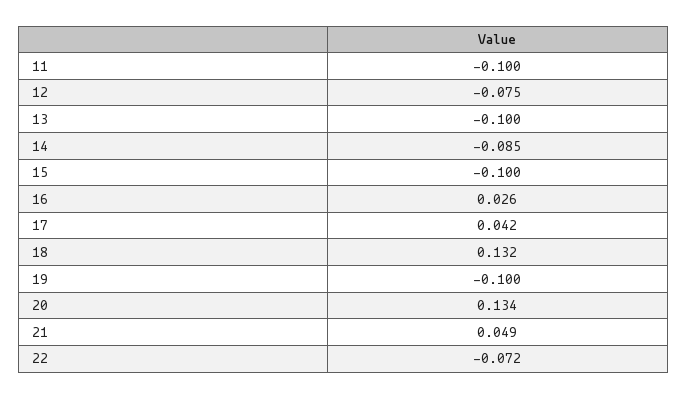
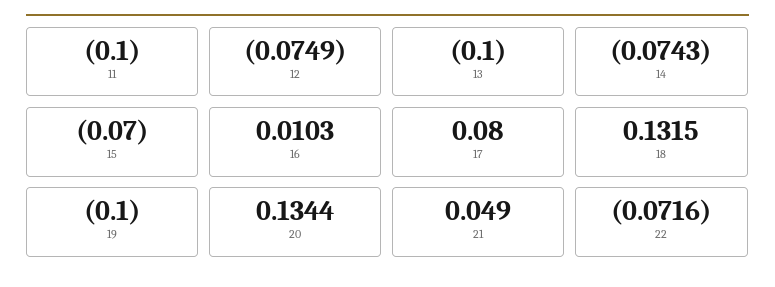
  {
    "11": -0.1,
    "12": -0.0749,
    "13": -0.1,
-   "14": -0.085,
+   "14": -0.0743,
-   "15": -0.1,
+   "15": -0.07,
-   "16": 0.026,
+   "16": 0.0103,
-   "17": 0.042,
+   "17": 0.08,
    "18": 0.1315,
    "19": -0.1,
    "20": 0.1344,
    "21": 0.049,
    "22": -0.0716
  }

